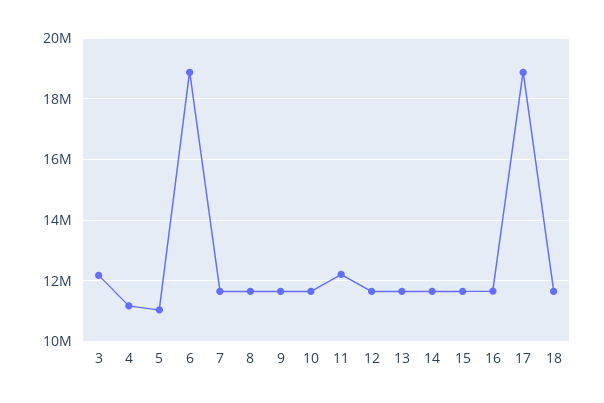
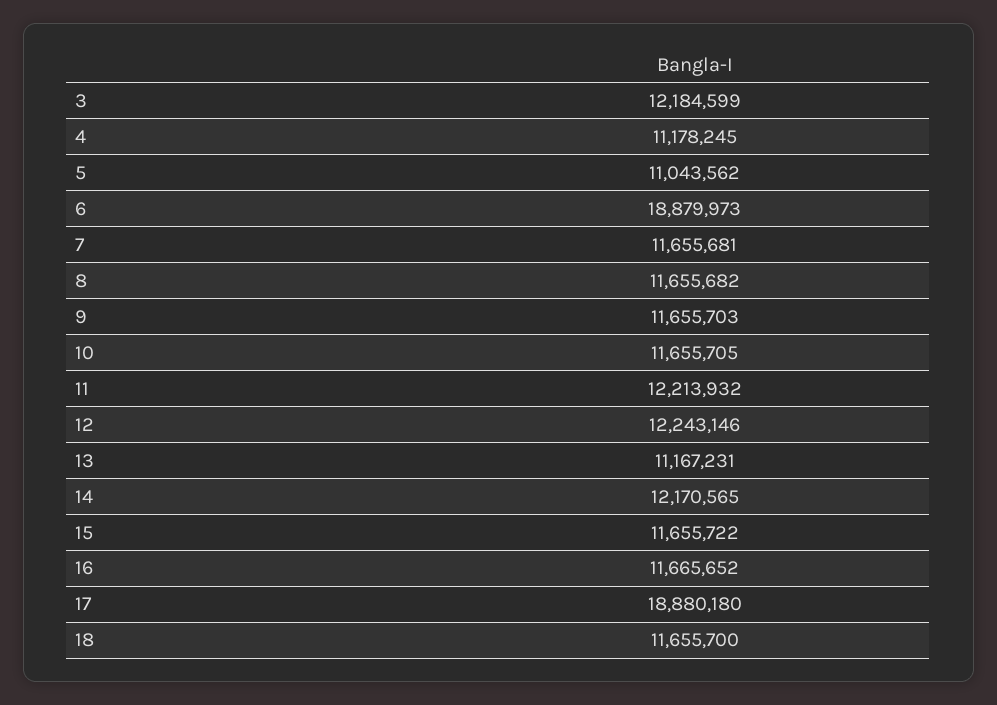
  {
    "3": 12184599,
    "4": 11178245,
    "5": 11043562,
    "6": 18879973,
    "7": 11655681,
    "8": 11655682,
    "9": 11655703,
    "10": 11655705,
    "11": 12213932,
-   "12": 11600000,
+   "12": 12243146,
-   "13": 11600000,
+   "13": 11167231,
-   "14": 11600000,
+   "14": 12170565,
    "15": 11655722,
    "16": 11665652,
    "17": 18880180,
    "18": 11655700
  }

